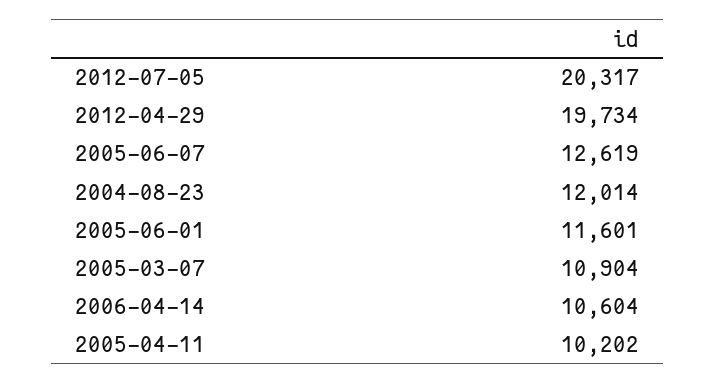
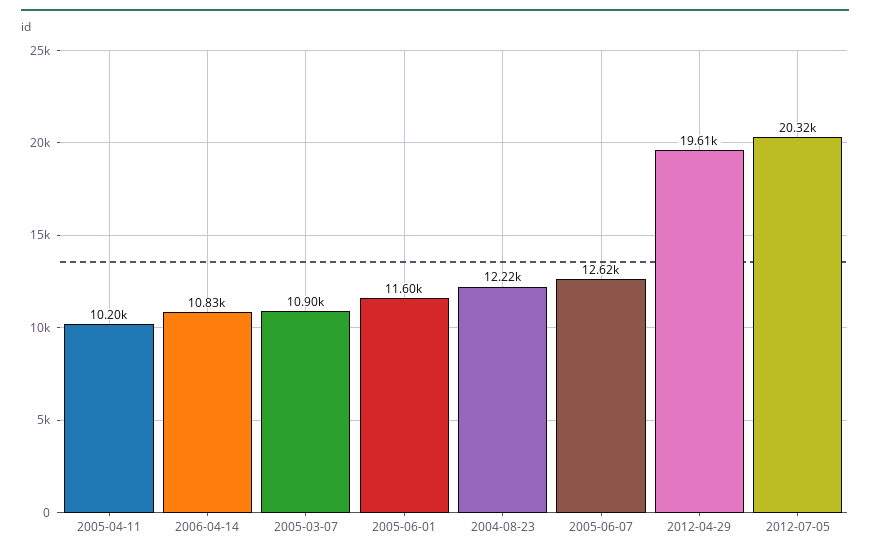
  {
    "2012-07-05": 20317,
-   "2012-04-29": 19734,
+   "2012-04-29": 19610,
    "2005-06-07": 12619,
-   "2004-08-23": 12014,
+   "2004-08-23": 12220,
    "2005-06-01": 11601,
    "2005-03-07": 10904,
-   "2006-04-14": 10604,
+   "2006-04-14": 10830,
    "2005-04-11": 10202
  }

